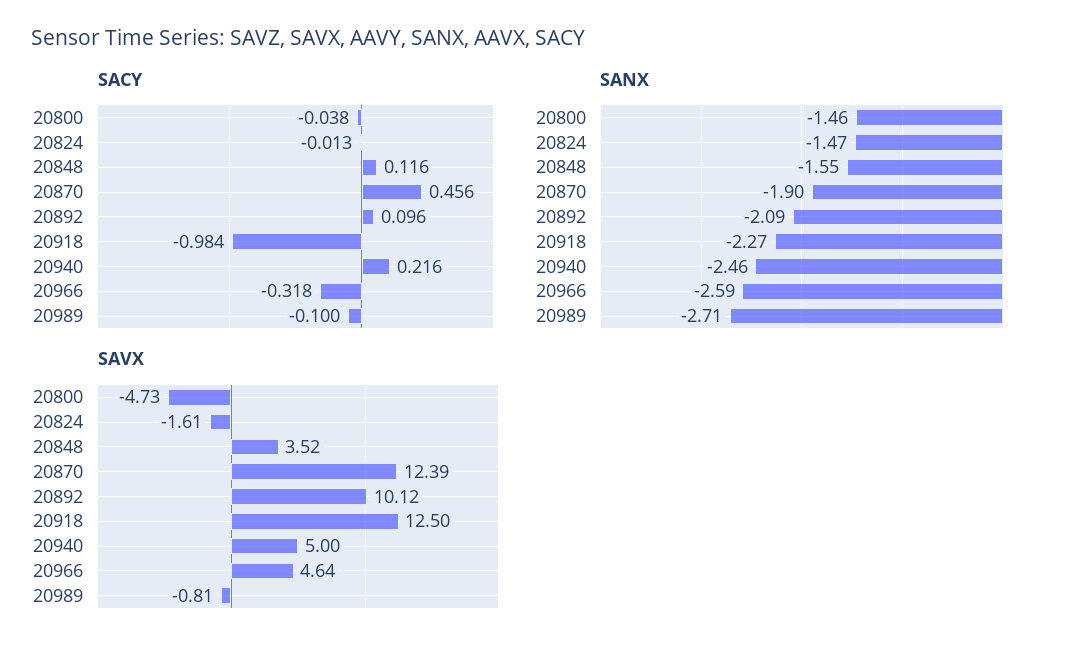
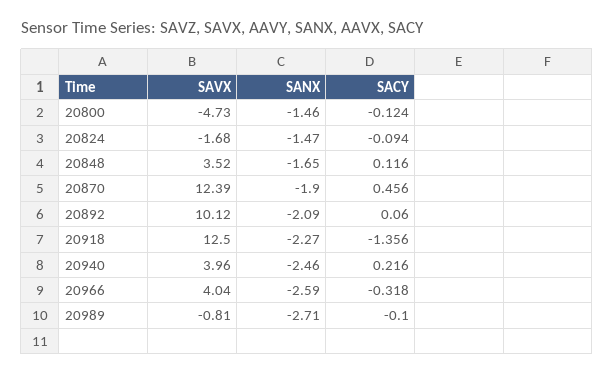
  {
    "SACY": {
-     "20800": -0.038,
+     "20800": -0.124,
-     "20824": -0.013,
+     "20824": -0.094,
      "20848": 0.116,
      "20870": 0.456,
-     "20892": 0.096,
+     "20892": 0.06,
-     "20918": -0.984,
+     "20918": -1.356,
      "20940": 0.216,
      "20966": -0.318,
      "20989": -0.1
    },
    "SANX": {
      "20800": -1.46,
      "20824": -1.47,
-     "20848": -1.55,
+     "20848": -1.65,
      "20870": -1.9,
      "20892": -2.09,
      "20918": -2.27,
      "20940": -2.46,
      "20966": -2.59,
      "20989": -2.71
    },
    "SAVX": {
      "20800": -4.73,
-     "20824": -1.61,
+     "20824": -1.68,
      "20848": 3.52,
      "20870": 12.39,
      "20892": 10.12,
      "20918": 12.5,
-     "20940": 5,
+     "20940": 3.96,
-     "20966": 4.64,
+     "20966": 4.04,
      "20989": -0.81
    }
  }

